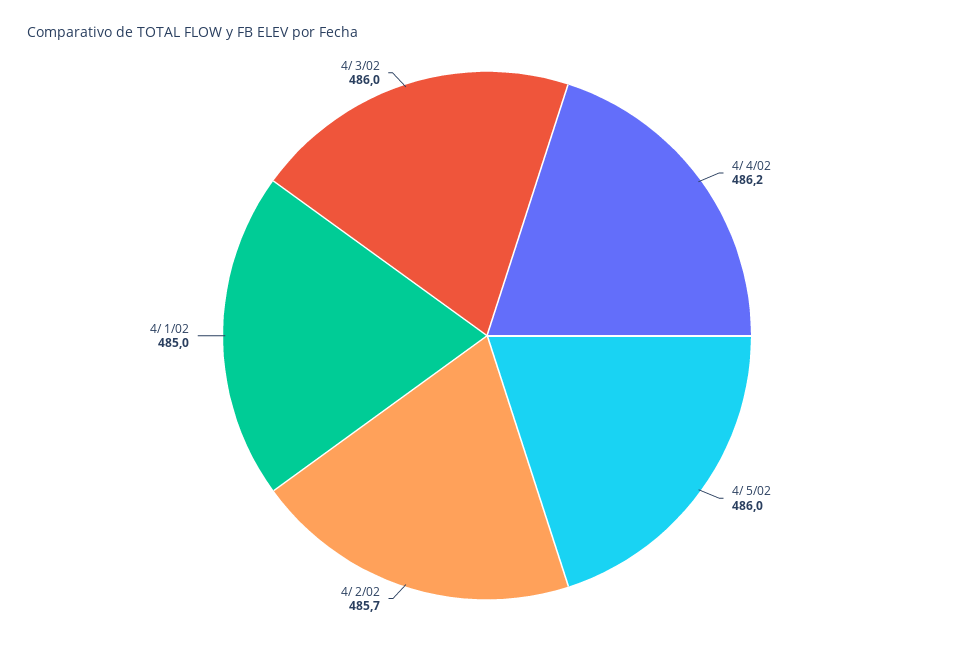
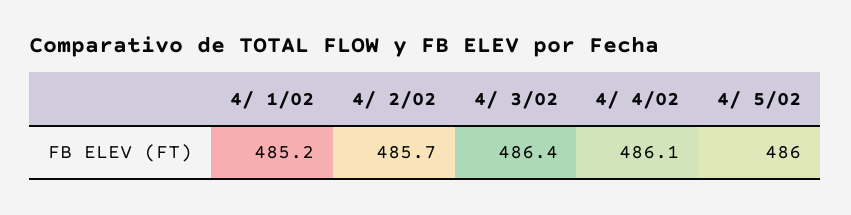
  {
-   "4/ 4/02": 486.2,
+   "4/ 4/02": 486.1,
    "4/ 5/02": 486,
    "4/ 2/02": 485.7,
-   "4/ 1/02": 485,
+   "4/ 1/02": 485.2,
-   "4/ 3/02": 486
+   "4/ 3/02": 486.4
  }

